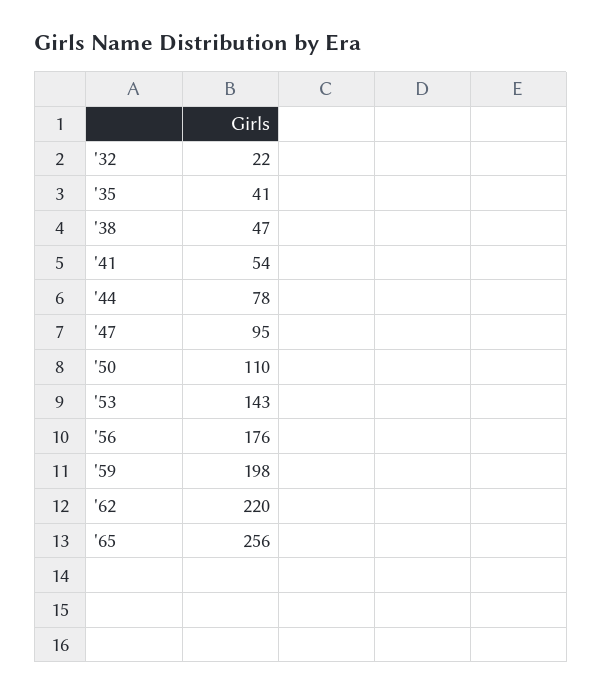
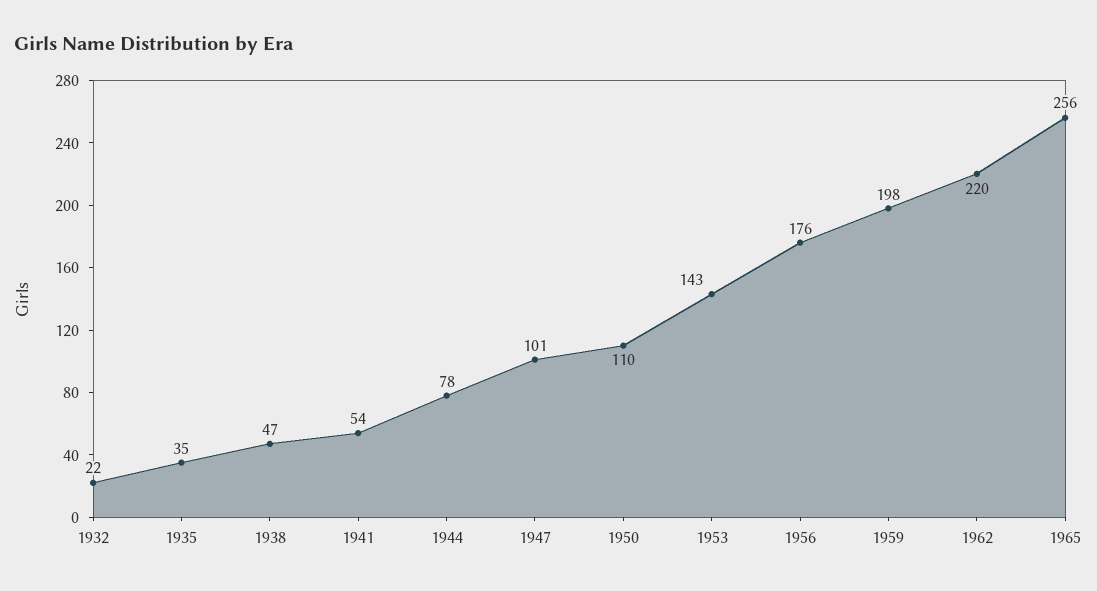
  {
    "'32": 22,
-   "'35": 41,
+   "'35": 35,
    "'38": 47,
    "'41": 54,
    "'44": 78,
-   "'47": 95,
+   "'47": 101,
    "'50": 110,
    "'53": 143,
    "'56": 176,
    "'59": 198,
    "'62": 220,
    "'65": 256
  }

